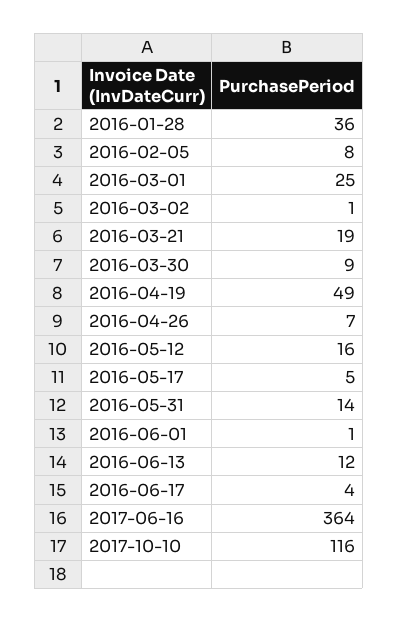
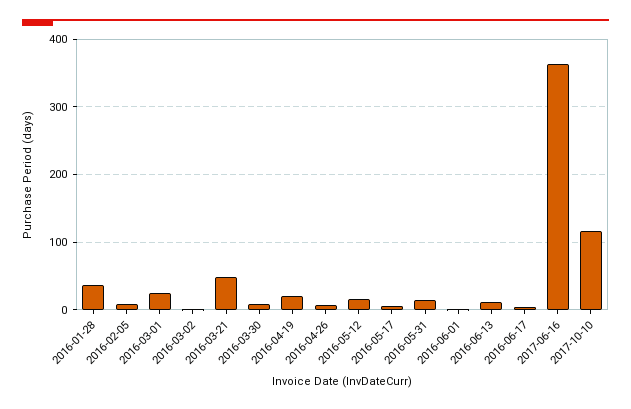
  {
    "2016-01-28": 36,
    "2016-02-05": 8,
    "2016-03-01": 25,
    "2016-03-02": 1,
-   "2016-03-21": 19,
+   "2016-03-21": 50,
    "2016-03-30": 9,
-   "2016-04-19": 49,
+   "2016-04-19": 20,
    "2016-04-26": 7,
    "2016-05-12": 16,
    "2016-05-17": 5,
    "2016-05-31": 14,
    "2016-06-01": 1,
    "2016-06-13": 12,
    "2016-06-17": 4,
    "2017-06-16": 364,
    "2017-10-10": 116
  }

